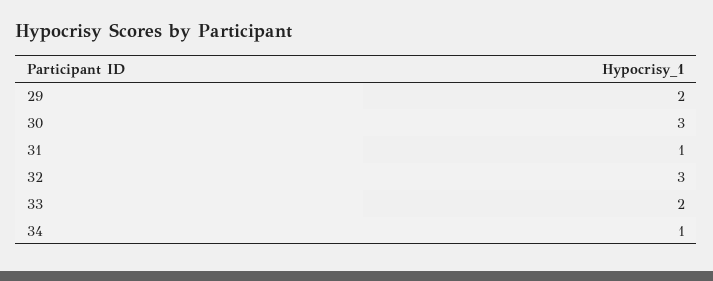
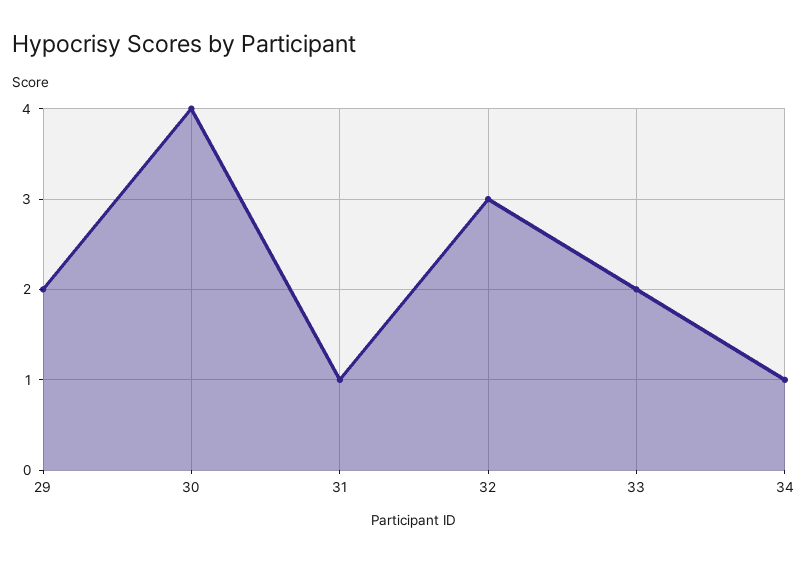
  {
    "29": 2,
-   "30": 3,
+   "30": 4,
    "31": 1,
    "32": 3,
    "33": 2,
    "34": 1
  }

